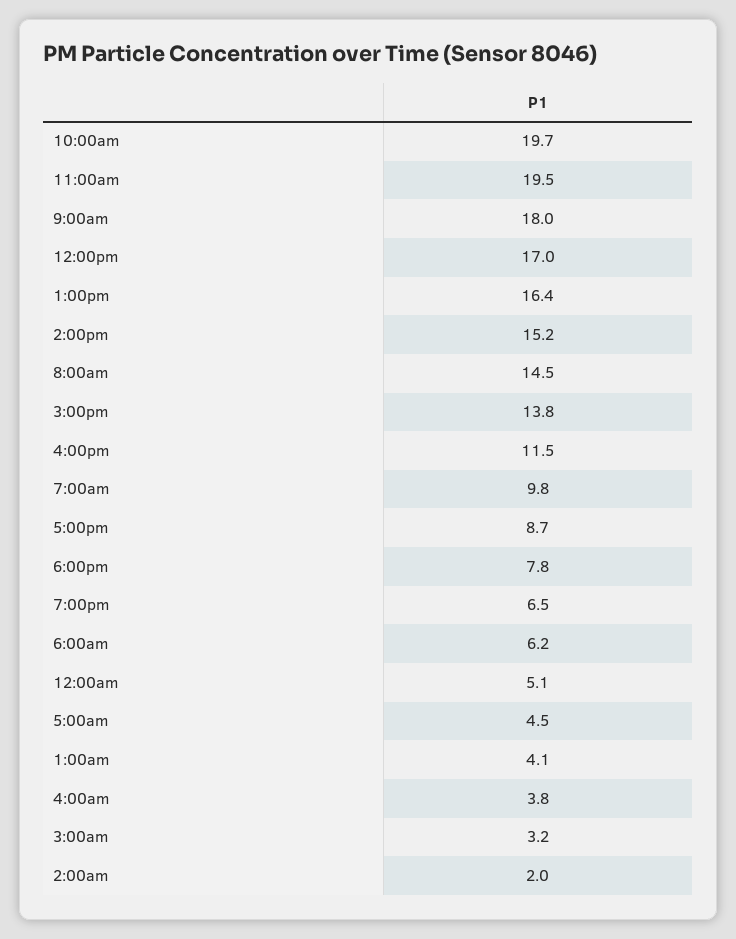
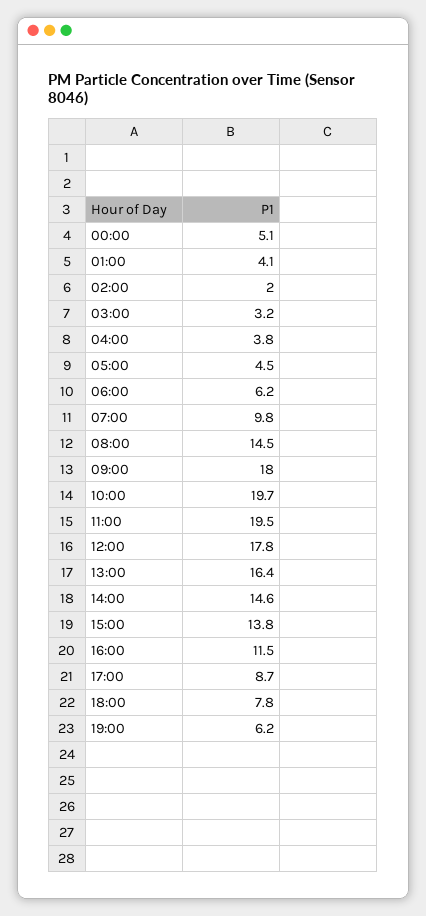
  {
    "10:00am": 19.7,
    "11:00am": 19.5,
    "9:00am": 18,
-   "12:00pm": 17,
+   "12:00pm": 17.8,
    "1:00pm": 16.4,
-   "2:00pm": 15.2,
+   "2:00pm": 14.6,
    "8:00am": 14.5,
    "3:00pm": 13.8,
    "4:00pm": 11.5,
    "7:00am": 9.8,
    "5:00pm": 8.7,
    "6:00pm": 7.8,
-   "7:00pm": 6.5,
+   "7:00pm": 6.2,
    "6:00am": 6.2,
    "12:00am": 5.1,
    "5:00am": 4.5,
    "1:00am": 4.1,
    "4:00am": 3.8,
    "3:00am": 3.2,
    "2:00am": 2
  }

